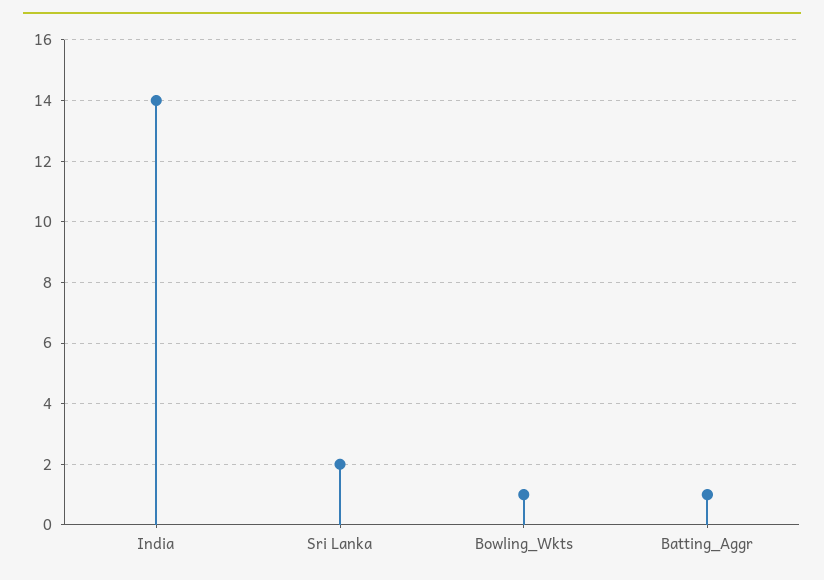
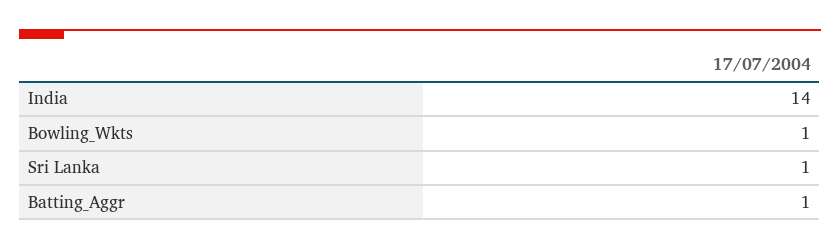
  {
    "India": 14,
-   "Sri Lanka": 2,
+   "Sri Lanka": 1,
    "Bowling_Wkts": 1,
    "Batting_Aggr": 1
  }

